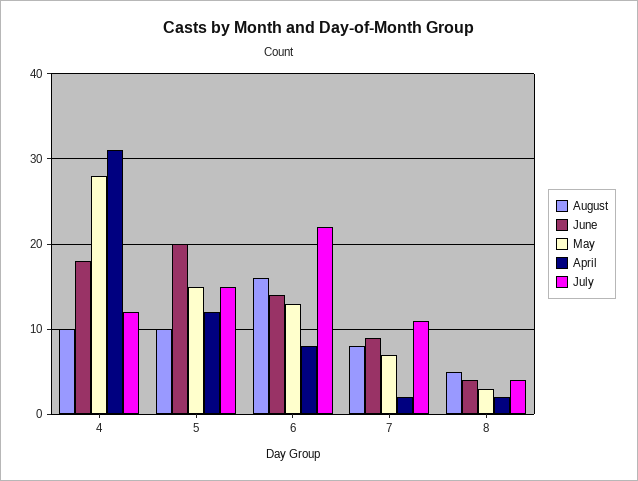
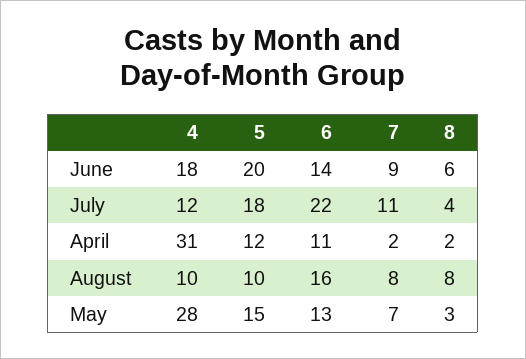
  {
    "August": {
      "4": 10,
      "5": 10,
      "6": 16,
      "7": 8,
-     "8": 5
+     "8": 8
    },
    "June": {
      "4": 18,
      "5": 20,
      "6": 14,
      "7": 9,
-     "8": 4
+     "8": 6
    },
    "May": {
      "4": 28,
      "5": 15,
      "6": 13,
      "7": 7,
      "8": 3
    },
    "April": {
      "4": 31,
      "5": 12,
-     "6": 8,
+     "6": 11,
      "7": 2,
      "8": 2
    },
    "July": {
      "4": 12,
-     "5": 15,
+     "5": 18,
      "6": 22,
      "7": 11,
      "8": 4
    }
  }

